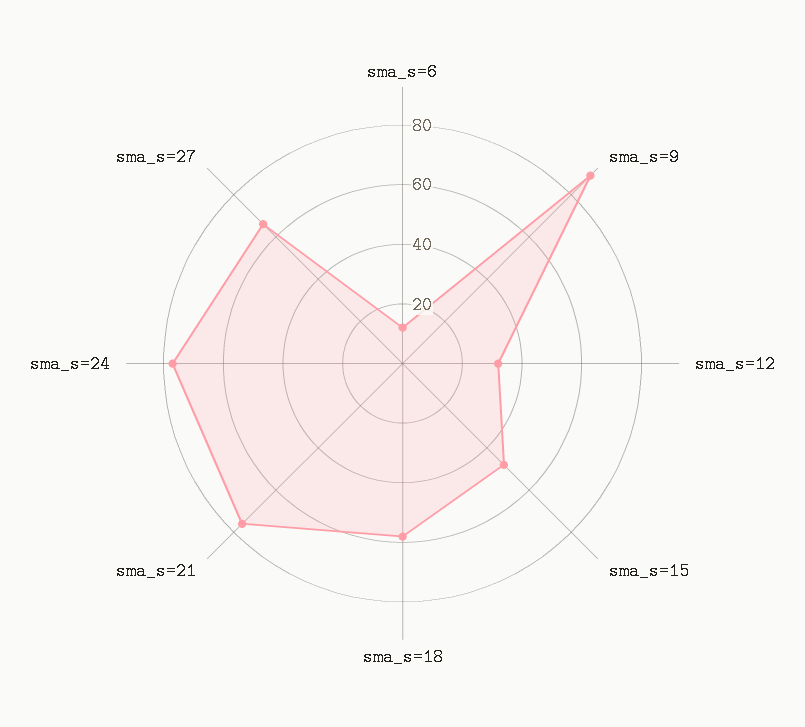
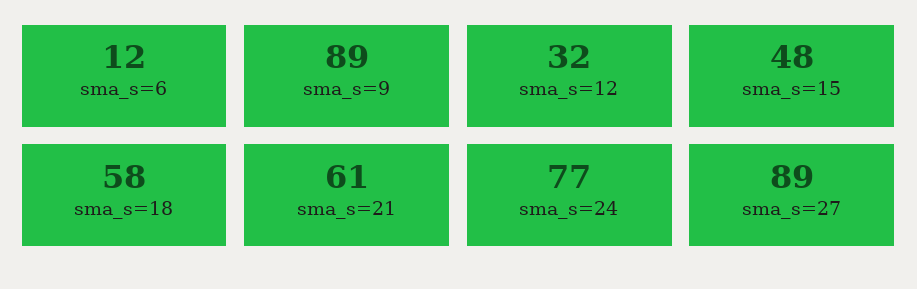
  {
    "sma_s=6": 12,
    "sma_s=9": 89,
    "sma_s=12": 32,
    "sma_s=15": 48,
    "sma_s=18": 58,
-   "sma_s=21": 75,
+   "sma_s=21": 61,
    "sma_s=24": 77,
-   "sma_s=27": 65
+   "sma_s=27": 89
  }

